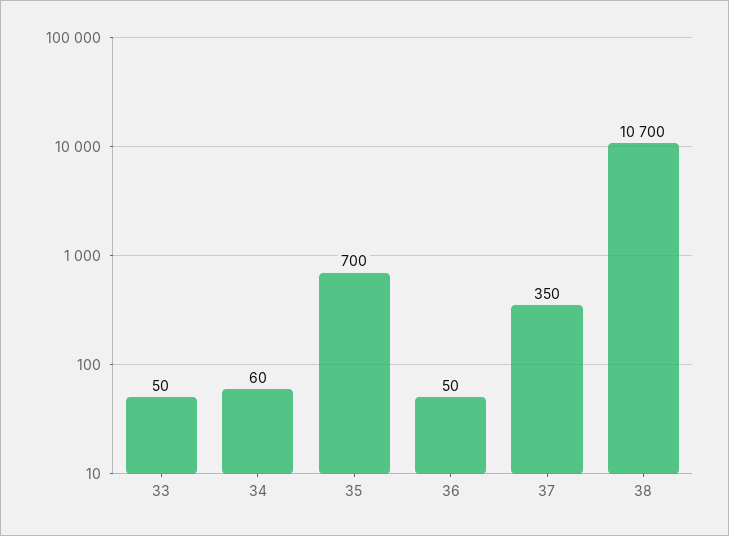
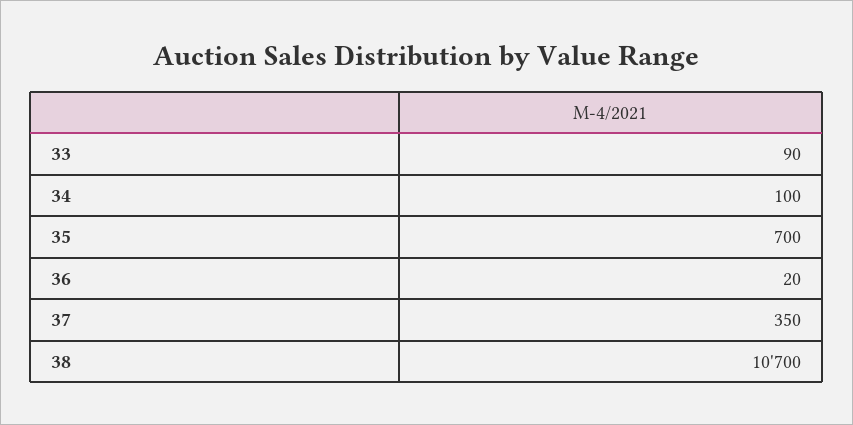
  {
-   "33": 50,
+   "33": 90,
-   "34": 60,
+   "34": 100,
    "35": 700,
-   "36": 50,
+   "36": 20,
    "37": 350,
    "38": 10700
  }

